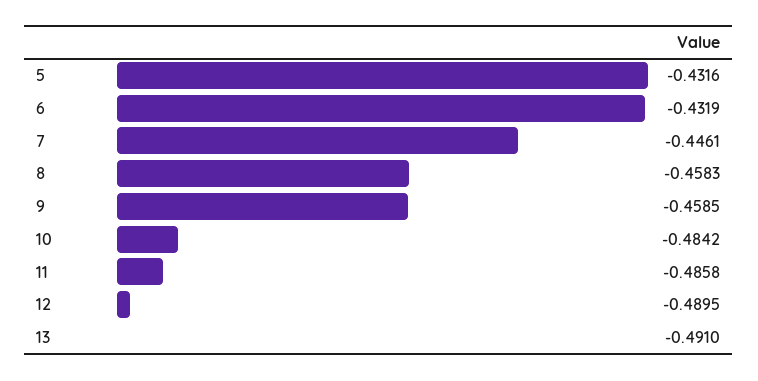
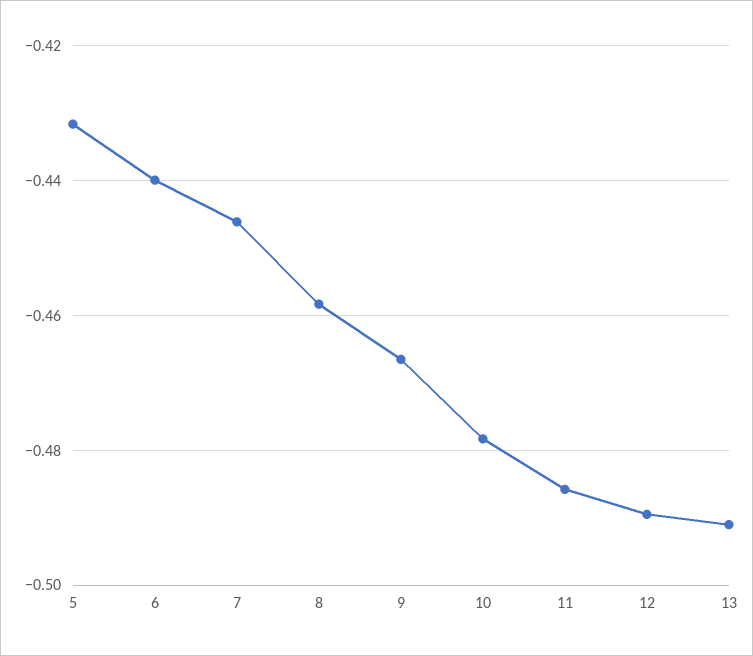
  {
    "5": -0.4316,
-   "6": -0.4319,
+   "6": -0.44,
    "7": -0.4461,
    "8": -0.4583,
-   "9": -0.4585,
+   "9": -0.466,
-   "10": -0.4842,
+   "10": -0.478,
    "11": -0.4858,
    "12": -0.4895,
    "13": -0.491
  }

